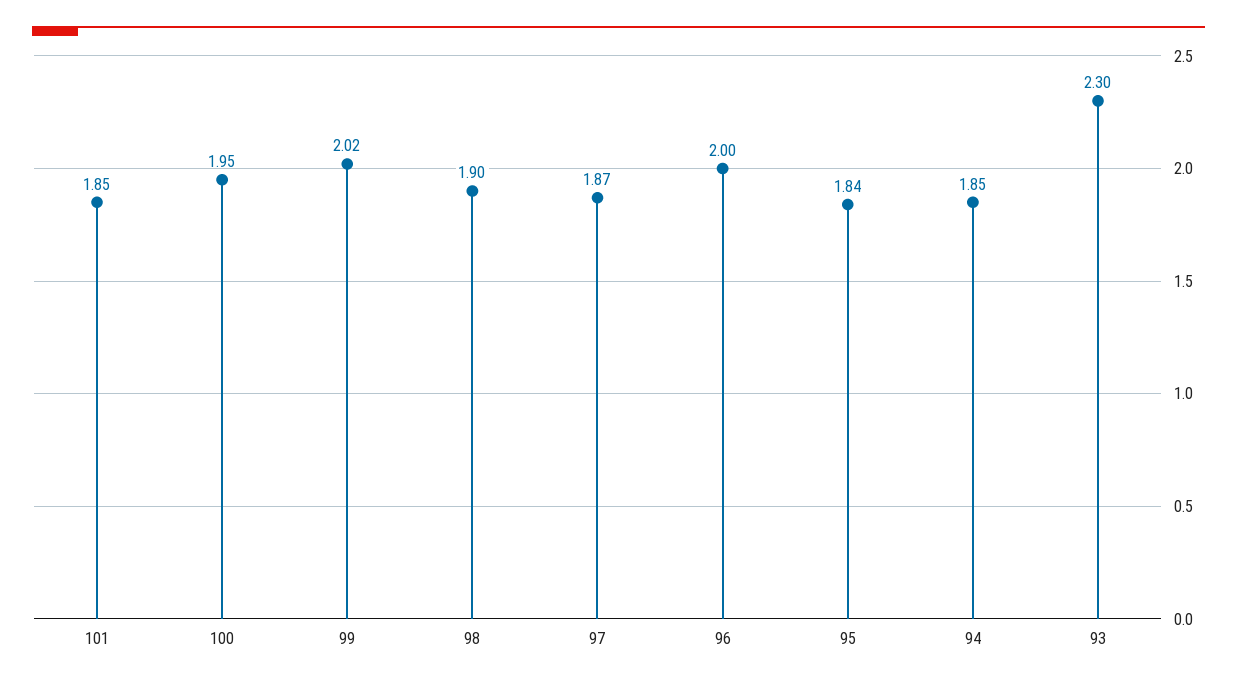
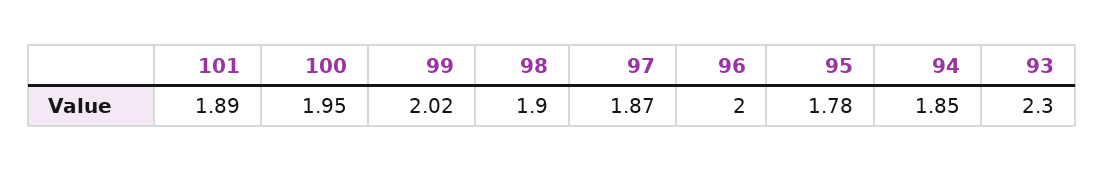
  {
-   "101": 1.85,
+   "101": 1.89,
    "100": 1.95,
    "99": 2.02,
    "98": 1.9,
    "97": 1.87,
    "96": 2,
-   "95": 1.84,
+   "95": 1.78,
    "94": 1.85,
    "93": 2.3
  }

